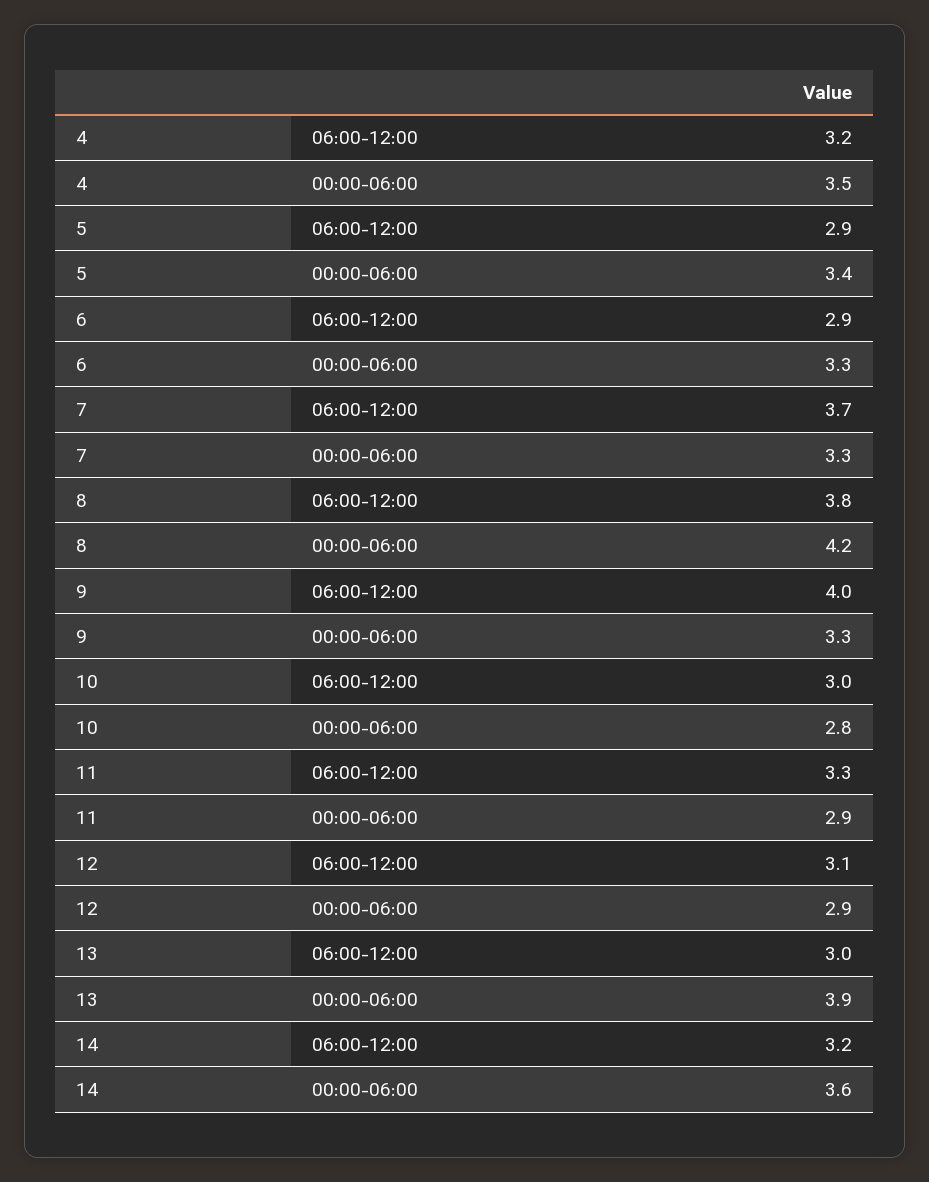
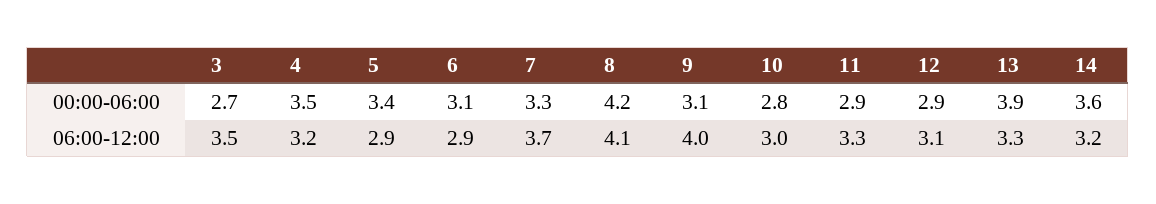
  {
    "4": {
      "06:00-12:00": 3.2,
      "00:00-06:00": 3.5
    },
    "5": {
      "06:00-12:00": 2.9,
      "00:00-06:00": 3.4
    },
    "6": {
      "06:00-12:00": 2.9,
-     "00:00-06:00": 3.3
+     "00:00-06:00": 3.1
    },
    "7": {
      "06:00-12:00": 3.7,
      "00:00-06:00": 3.3
    },
    "8": {
-     "06:00-12:00": 3.8,
+     "06:00-12:00": 4.1,
      "00:00-06:00": 4.2
    },
    "9": {
      "06:00-12:00": 4,
-     "00:00-06:00": 3.3
+     "00:00-06:00": 3.1
    },
    "10": {
      "06:00-12:00": 3,
      "00:00-06:00": 2.8
    },
    "11": {
      "06:00-12:00": 3.3,
      "00:00-06:00": 2.9
    },
    "12": {
      "06:00-12:00": 3.1,
      "00:00-06:00": 2.9
    },
    "13": {
-     "06:00-12:00": 3,
+     "06:00-12:00": 3.3,
      "00:00-06:00": 3.9
    },
    "14": {
      "06:00-12:00": 3.2,
      "00:00-06:00": 3.6
-   }
+   },
+   "3": {
+     "00:00-06:00": 2.7,
+     "06:00-12:00": 3.5
+   }
  }

